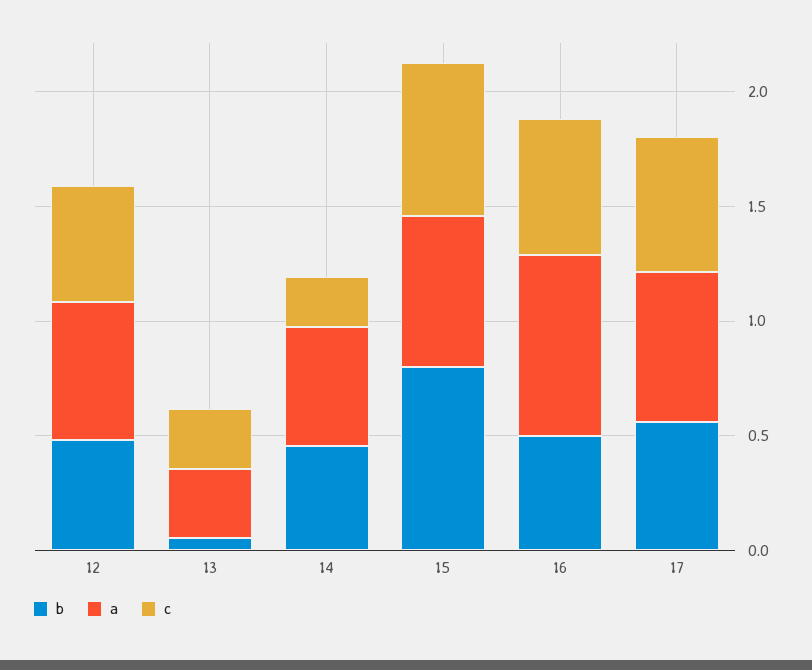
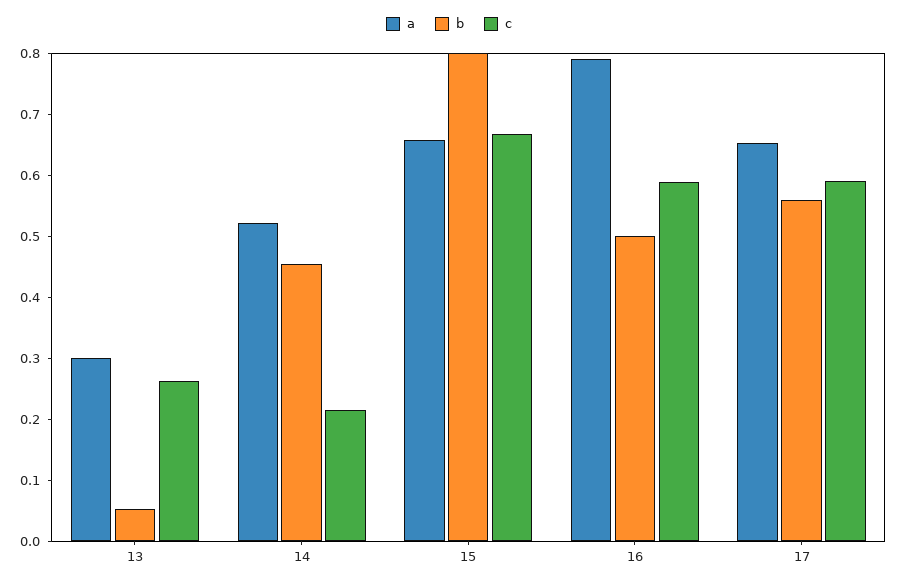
  {
    "b": {
-     "12": 0.5,
      "13": 0.06,
      "14": 0.46,
      "15": 0.8,
      "16": 0.5,
      "17": 0.56
    },
    "a": {
-     "12": 0.6,
      "13": 0.3,
      "14": 0.52,
      "15": 0.66,
      "16": 0.8,
      "17": 0.66
    },
    "c": {
-     "12": 0.5,
      "13": 0.26,
      "14": 0.22,
      "15": 0.66,
      "16": 0.58,
      "17": 0.58
    }
  }

